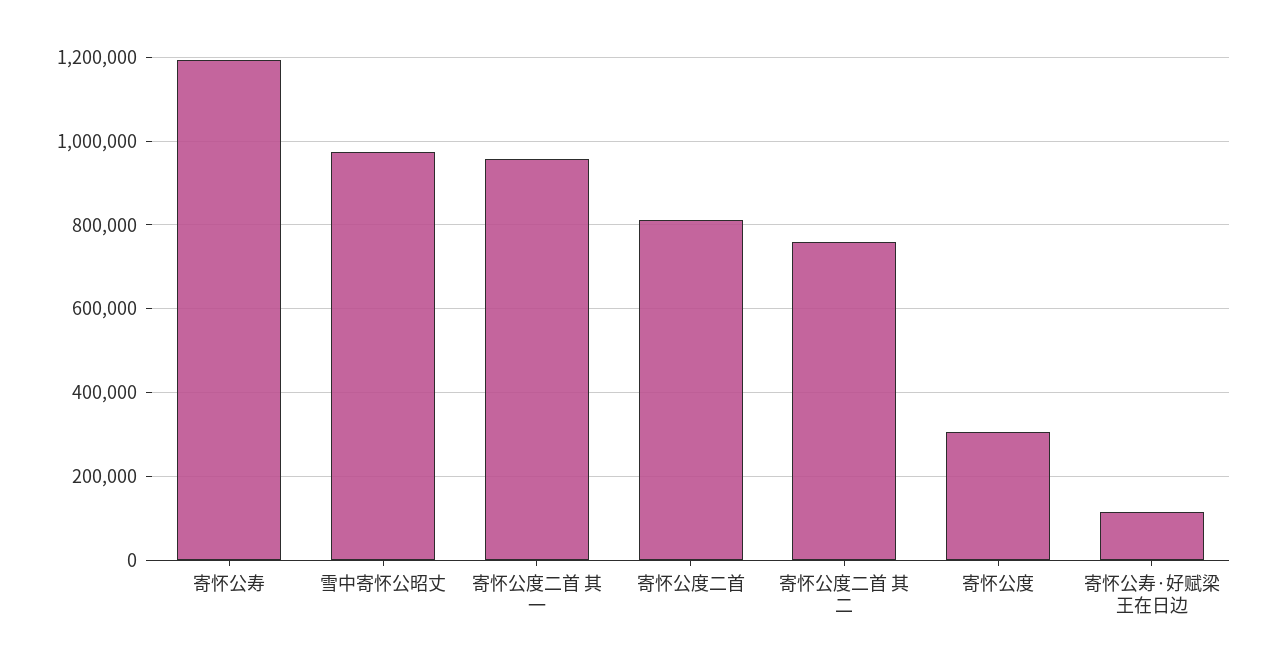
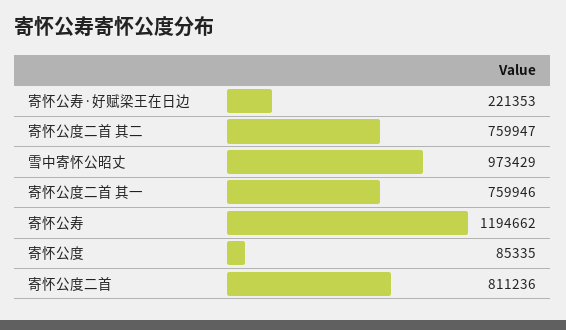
  {
    "寄怀公寿": 1194662,
    "雪中寄怀公昭丈": 973429,
-   "寄怀公度二首 其一": 960000,
+   "寄怀公度二首 其一": 759946,
    "寄怀公度二首": 811236,
    "寄怀公度二首 其二": 759947,
-   "寄怀公度": 300000,
+   "寄怀公度": 85335,
-   "寄怀公寿·好赋梁王在日边": 120000
+   "寄怀公寿·好赋梁王在日边": 221353
  }

